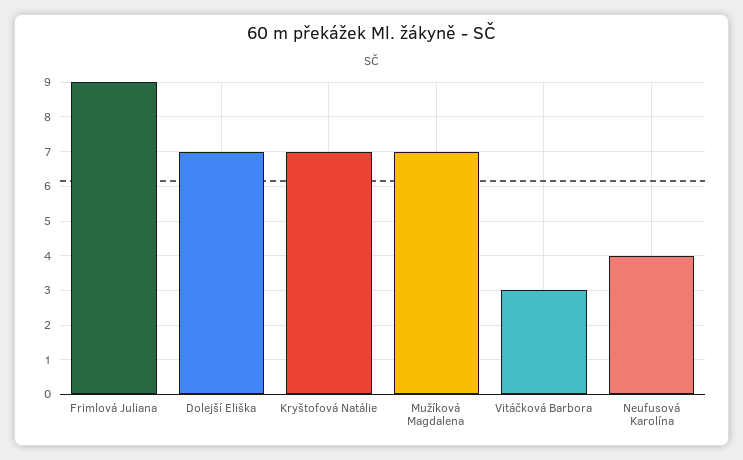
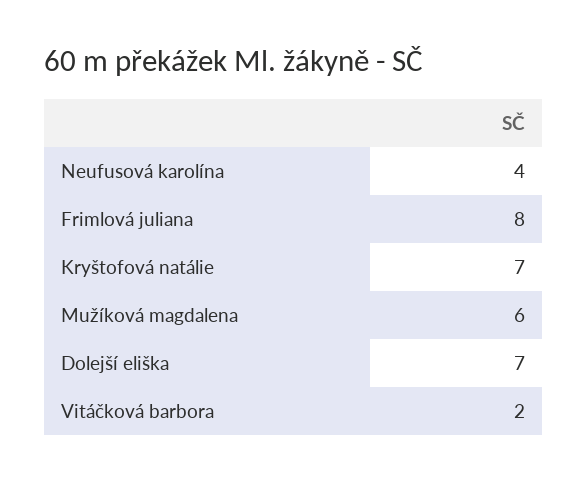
  {
-   "Frimlová Juliana": 9,
+   "Frimlová Juliana": 8,
    "Dolejší Eliška": 7,
    "Kryštofová Natálie": 7,
-   "Mužíková Magdalena": 7,
+   "Mužíková Magdalena": 6,
-   "Vitáčková Barbora": 3,
+   "Vitáčková Barbora": 2,
    "Neufusová Karolína": 4
  }

